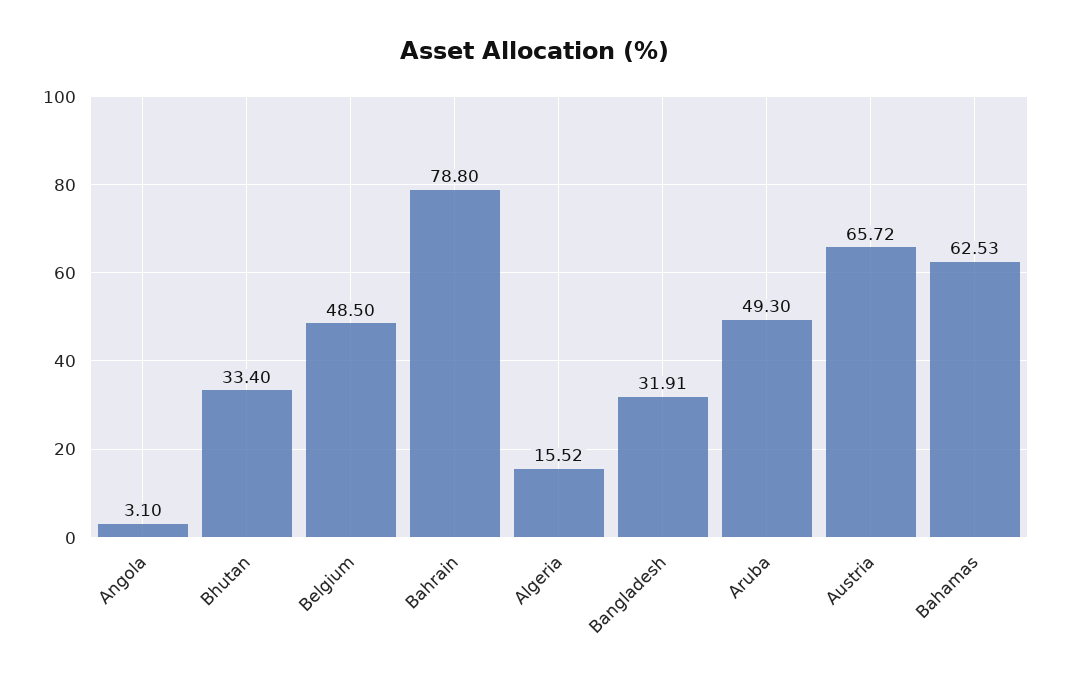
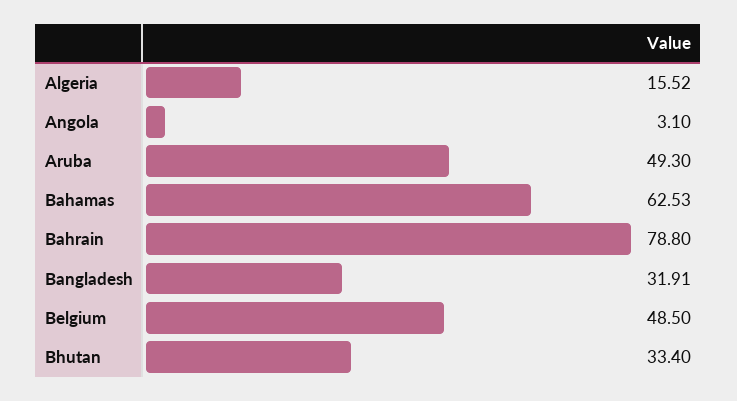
  {
    "Angola": 3.1,
    "Bhutan": 33.4,
    "Belgium": 48.5,
    "Bahrain": 78.8,
    "Algeria": 15.52,
    "Bangladesh": 31.91,
    "Aruba": 49.3,
-   "Austria": 65.72,
    "Bahamas": 62.53
  }

